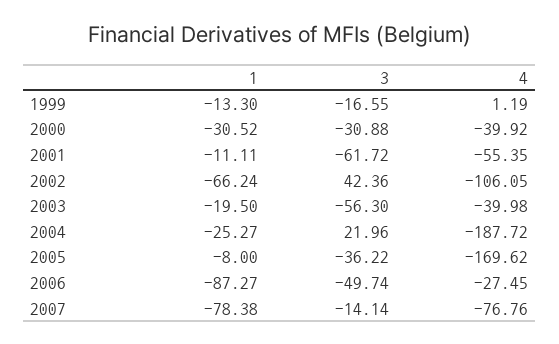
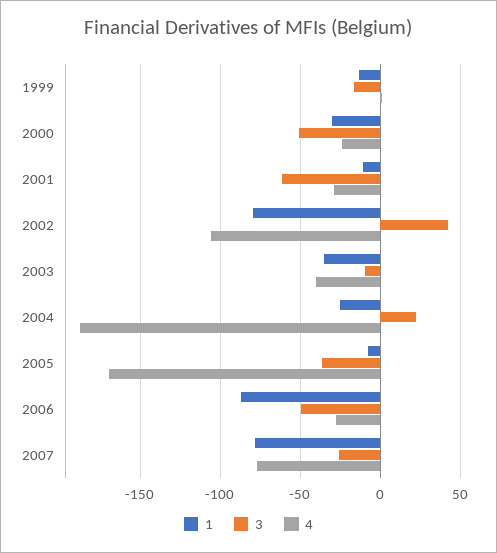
  {
    "1": {
      "1999": -13.3,
      "2000": -30.52,
      "2001": -11.11,
-     "2002": -66.24,
+     "2002": -80,
-     "2003": -19.5,
+     "2003": -35,
      "2004": -25.27,
      "2005": -8,
      "2006": -87.27,
      "2007": -78.38
    },
    "3": {
      "1999": -16.55,
-     "2000": -30.88,
+     "2000": -50,
      "2001": -61.72,
      "2002": 42.36,
-     "2003": -56.3,
+     "2003": -10,
      "2004": 21.96,
      "2005": -36.22,
      "2006": -49.74,
-     "2007": -14.14
+     "2007": -25
    },
    "4": {
      "1999": 1.19,
-     "2000": -39.92,
+     "2000": -25,
-     "2001": -55.35,
+     "2001": -30,
      "2002": -106.05,
      "2003": -39.98,
      "2004": -187.72,
      "2005": -169.62,
      "2006": -27.45,
      "2007": -76.76
    }
  }

